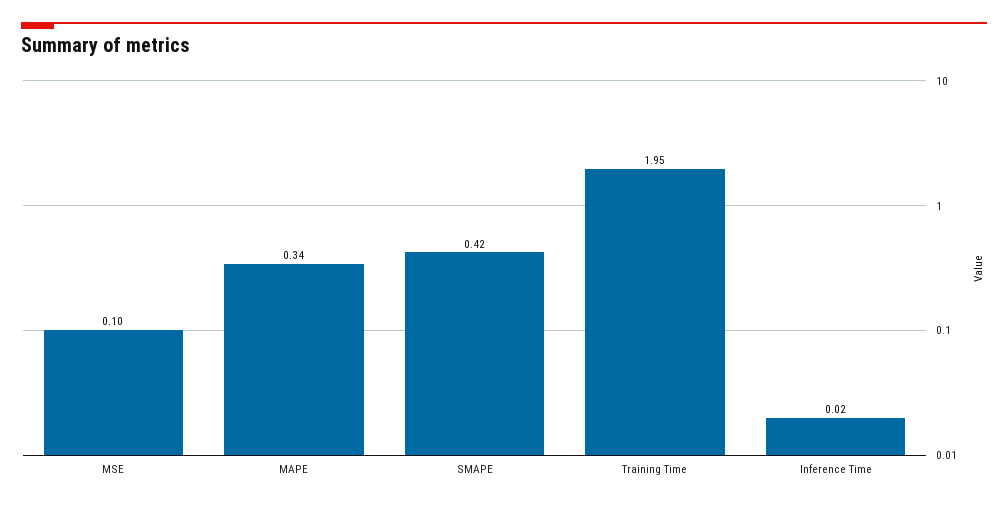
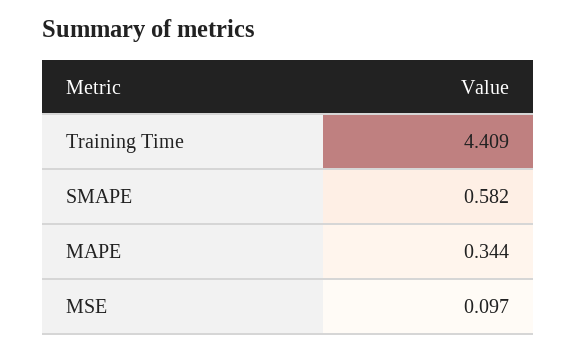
  {
    "MSE": 0.097,
    "MAPE": 0.344,
-   "SMAPE": 0.42,
+   "SMAPE": 0.582,
-   "Training Time": 1.95,
+   "Training Time": 4.409
-   "Inference Time": 0.02
  }

